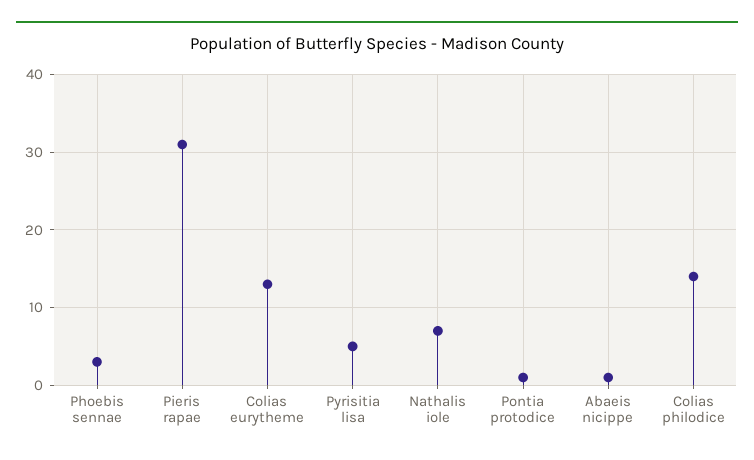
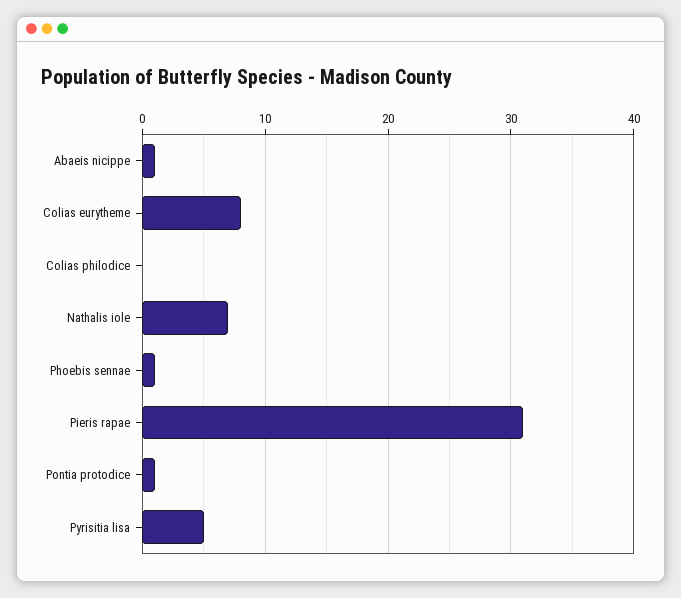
  {
-   "Phoebis sennae": 3,
+   "Phoebis sennae": 1,
    "Pieris rapae": 31,
-   "Colias eurytheme": 13,
+   "Colias eurytheme": 8,
    "Pyrisitia lisa": 5,
    "Nathalis iole": 7,
    "Pontia protodice": 1,
    "Abaeis nicippe": 1,
-   "Colias philodice": 14
+   "Colias philodice": 0
  }

